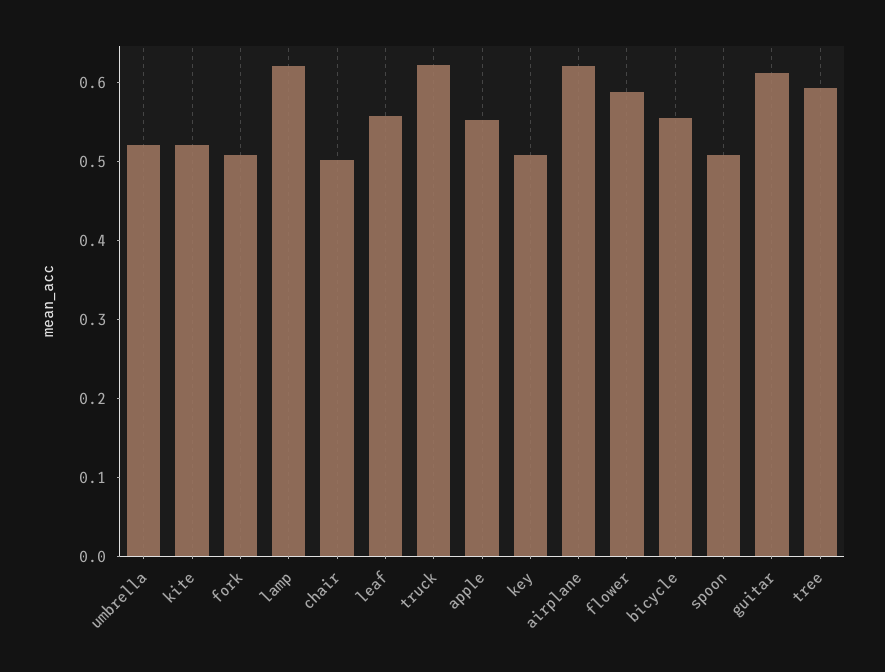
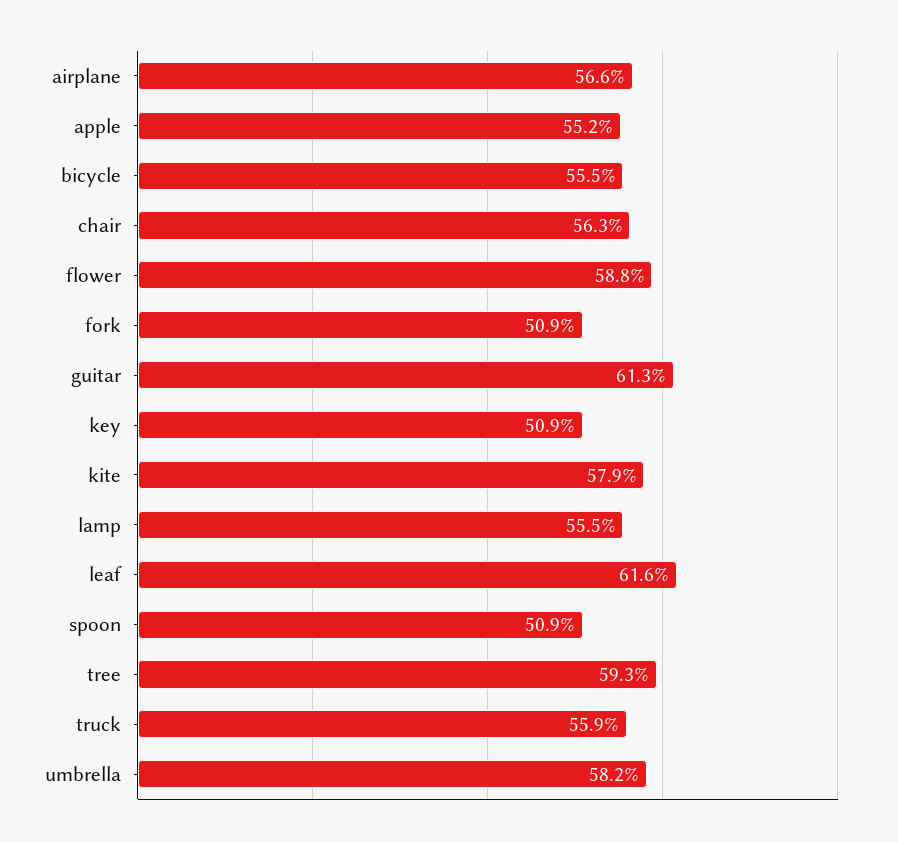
  {
-   "umbrella": 0.52,
+   "umbrella": 0.582,
-   "kite": 0.52,
+   "kite": 0.579,
    "fork": 0.509,
-   "lamp": 0.62,
+   "lamp": 0.555,
-   "chair": 0.5,
+   "chair": 0.563,
-   "leaf": 0.56,
+   "leaf": 0.616,
-   "truck": 0.62,
+   "truck": 0.559,
    "apple": 0.552,
    "key": 0.509,
-   "airplane": 0.62,
+   "airplane": 0.566,
    "flower": 0.588,
    "bicycle": 0.555,
    "spoon": 0.509,
    "guitar": 0.613,
    "tree": 0.593
  }

